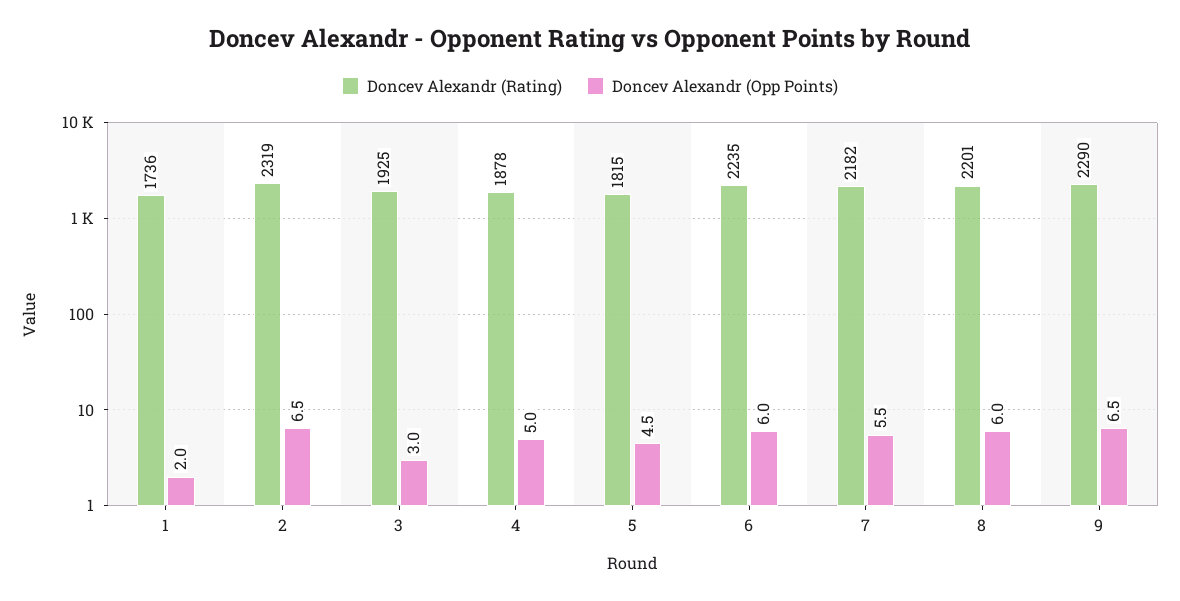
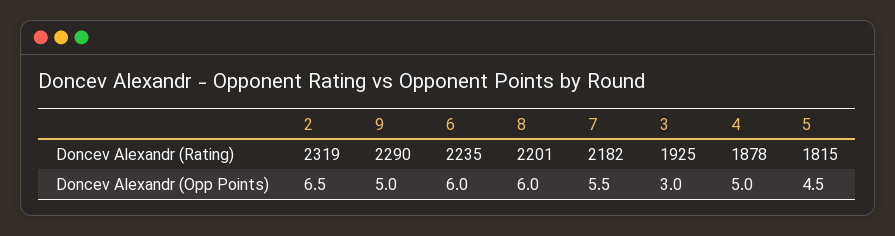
  {
    "Doncev Alexandr (Rating)": {
-     "1": 1736,
      "2": 2319,
      "3": 1925,
      "4": 1878,
      "5": 1815,
      "6": 2235,
      "7": 2182,
      "8": 2201,
      "9": 2290
    },
    "Doncev Alexandr (Opp Points)": {
-     "1": 2,
      "2": 6.5,
      "3": 3,
      "4": 5,
      "5": 4.5,
      "6": 6,
      "7": 5.5,
      "8": 6,
-     "9": 6.5
+     "9": 5
    }
  }

